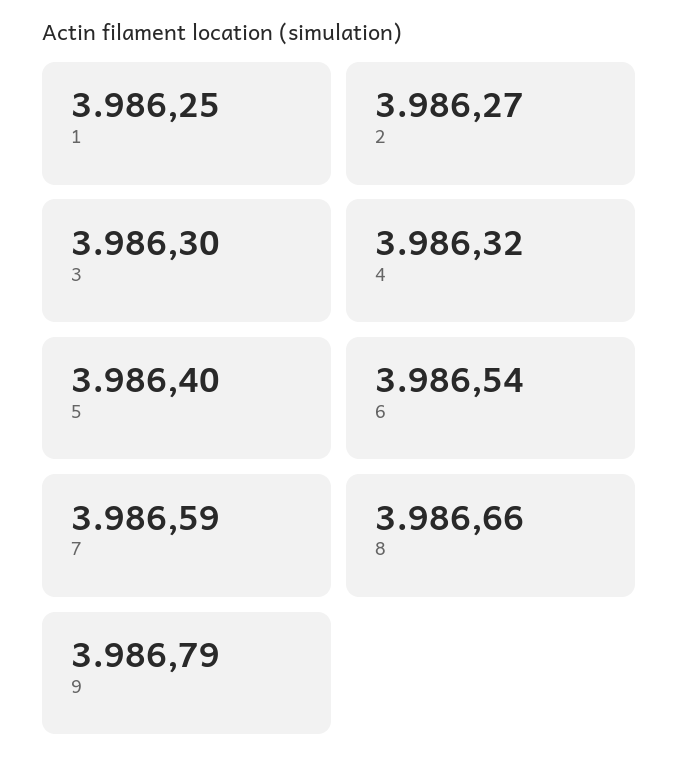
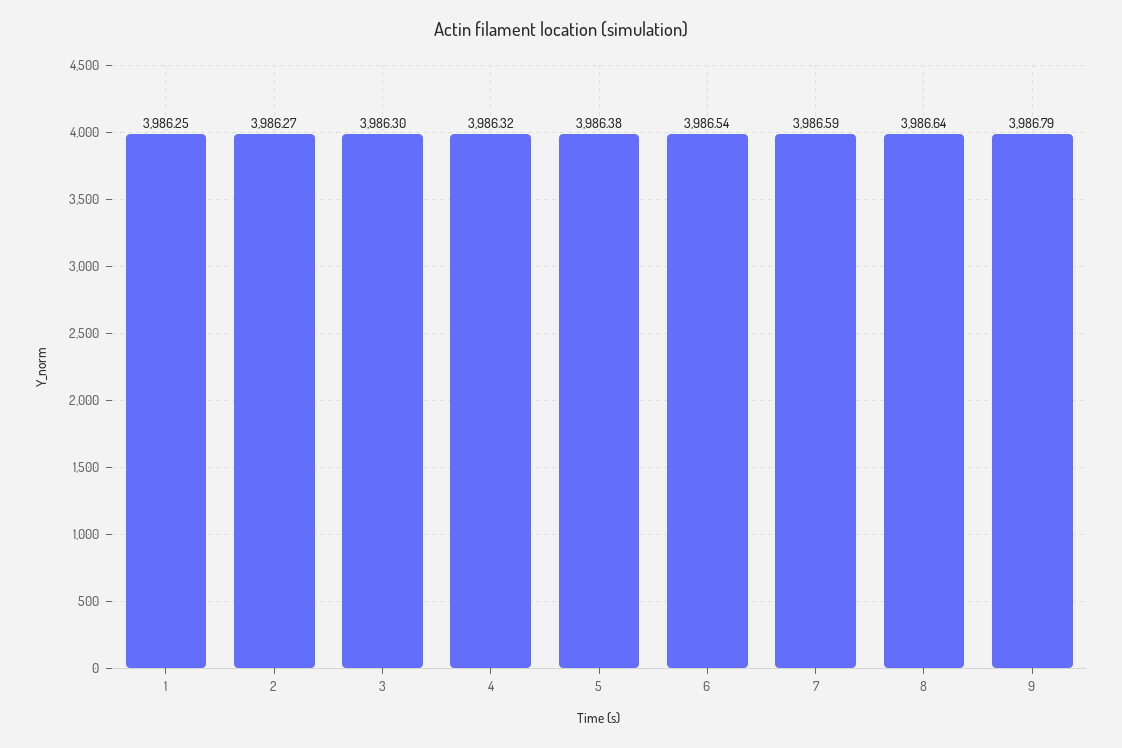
  {
    "1": 3986.25,
    "2": 3986.27,
    "3": 3986.3,
    "4": 3986.32,
-   "5": 3986.4,
+   "5": 3986.38,
    "6": 3986.54,
    "7": 3986.59,
-   "8": 3986.66,
+   "8": 3986.64,
    "9": 3986.79
  }

